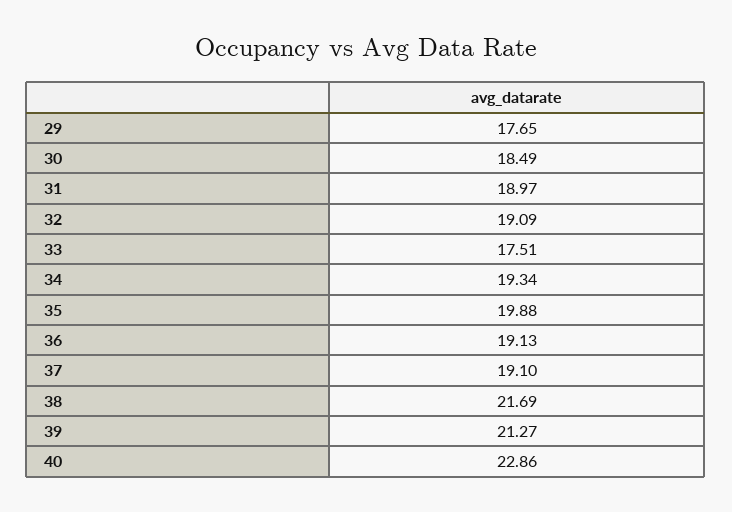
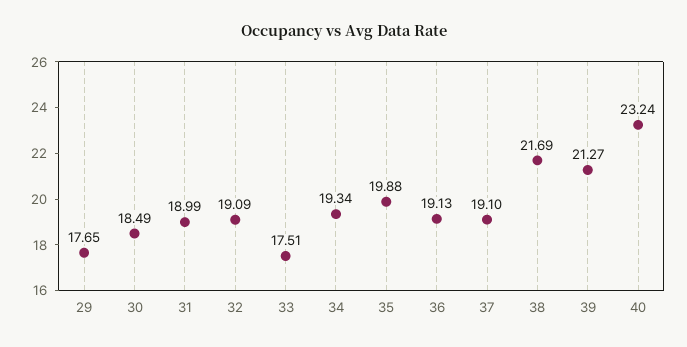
  {
    "29": 17.65,
    "30": 18.49,
-   "31": 18.97,
+   "31": 18.99,
    "32": 19.09,
    "33": 17.51,
    "34": 19.34,
    "35": 19.88,
    "36": 19.13,
    "37": 19.1,
    "38": 21.69,
    "39": 21.27,
-   "40": 22.86
+   "40": 23.24
  }

